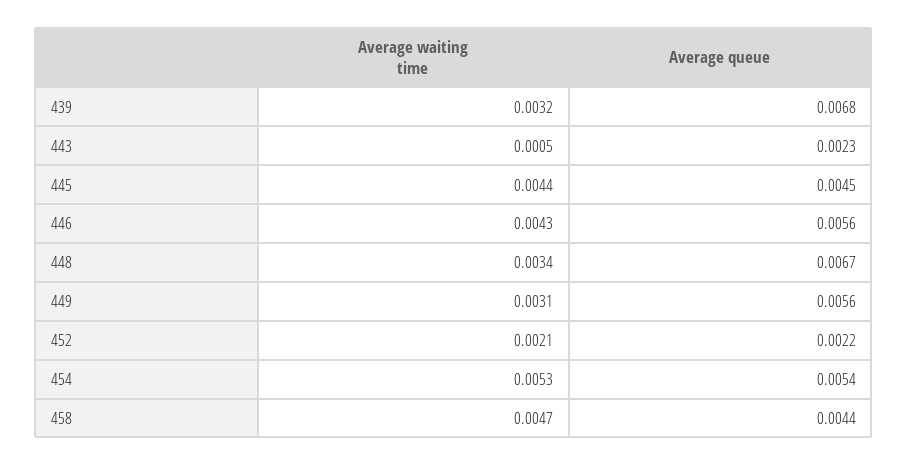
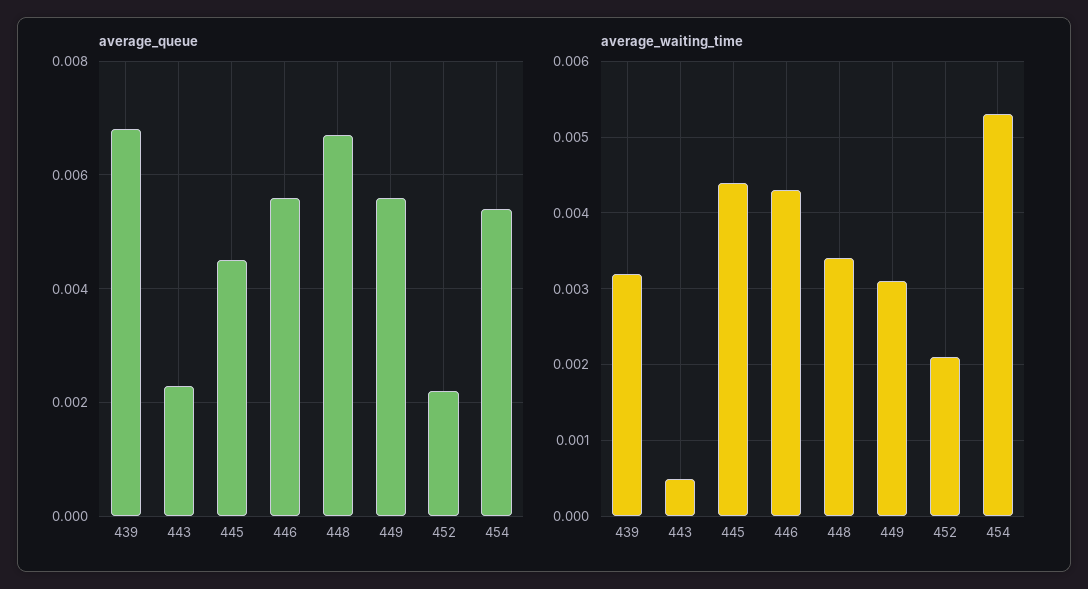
  {
    "Average waiting time": {
      "439": 0.0032,
      "443": 0.0005,
      "445": 0.0044,
      "446": 0.0043,
      "448": 0.0034,
      "449": 0.0031,
      "452": 0.0021,
-     "454": 0.0053,
+     "454": 0.0053
-     "458": 0.0047
    },
    "Average queue": {
      "439": 0.0068,
      "443": 0.0023,
      "445": 0.0045,
      "446": 0.0056,
      "448": 0.0067,
      "449": 0.0056,
      "452": 0.0022,
-     "454": 0.0054,
+     "454": 0.0054
-     "458": 0.0044
    }
  }

